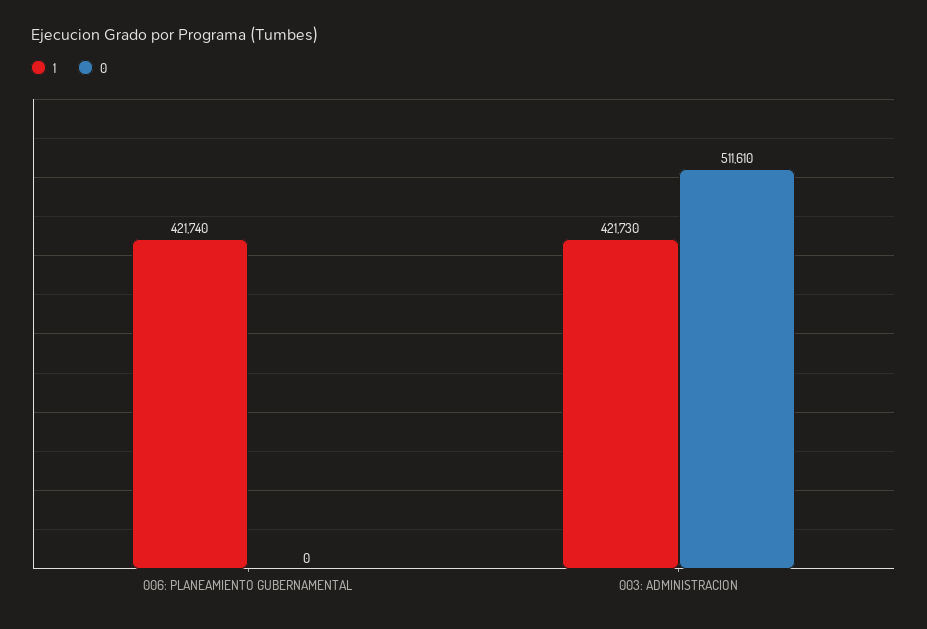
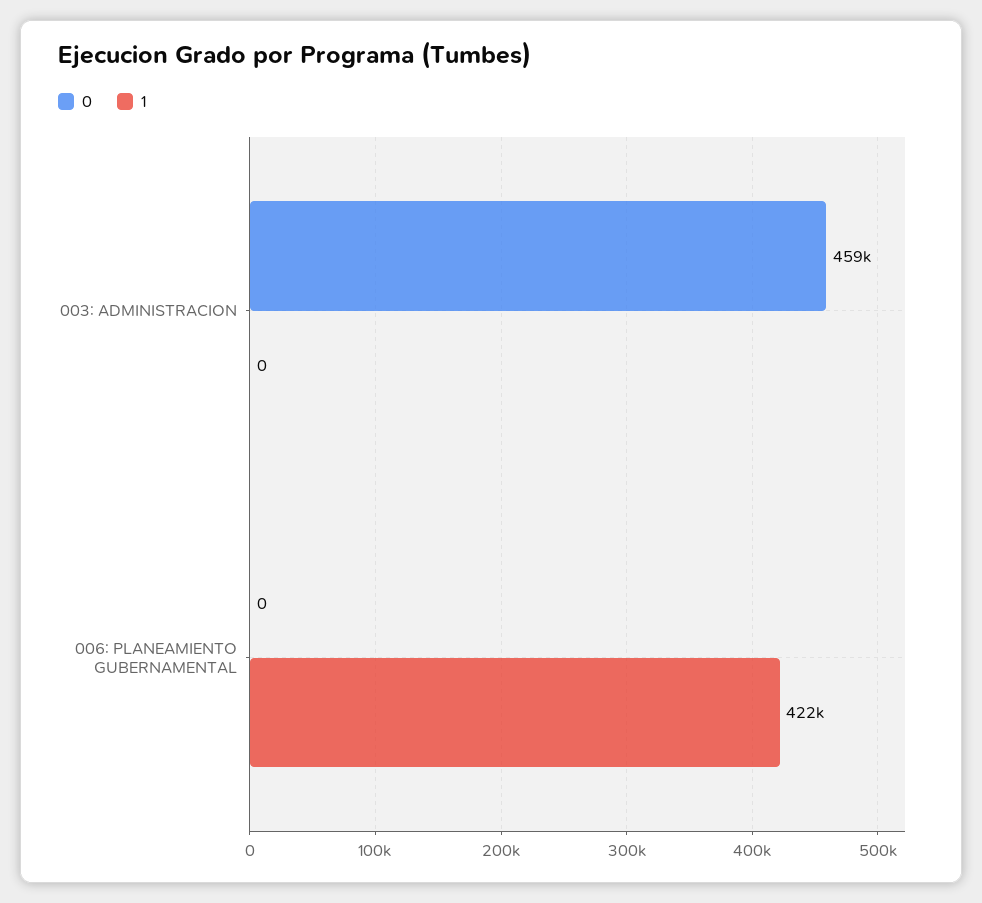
  {
    "1": {
      "006: PLANEAMIENTO GUBERNAMENTAL": 421740,
-     "003: ADMINISTRACION": 421730
+     "003: ADMINISTRACION": 0
    },
    "0": {
      "006: PLANEAMIENTO GUBERNAMENTAL": 0,
-     "003: ADMINISTRACION": 511610
+     "003: ADMINISTRACION": 459000
    }
  }

